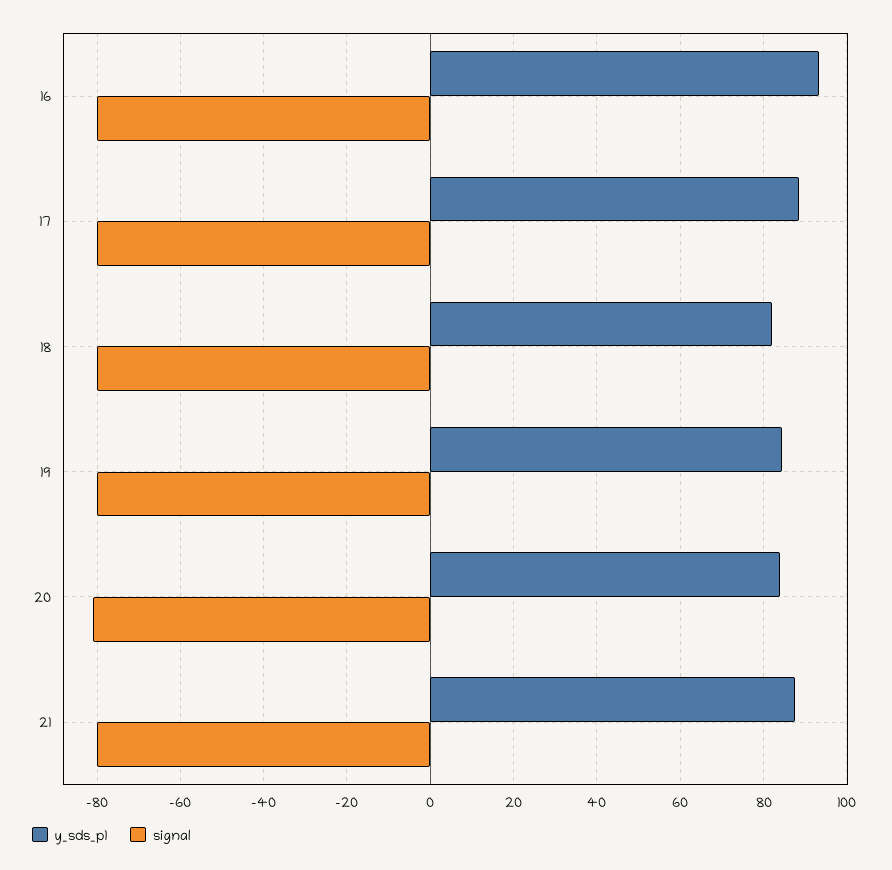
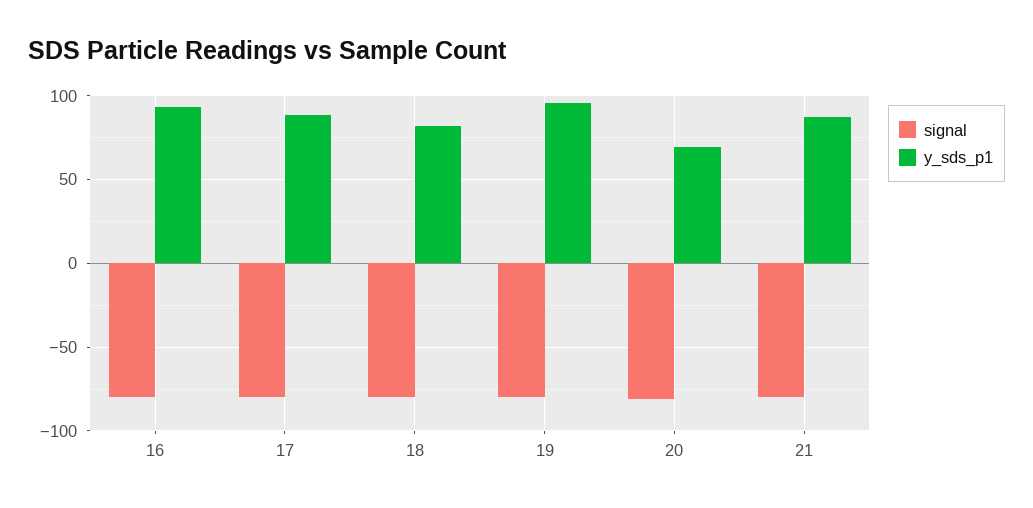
  {
    "y_sds_p1": {
      "16": 94,
      "17": 88,
      "18": 82,
-     "19": 84,
+     "19": 95,
-     "20": 84,
+     "20": 70,
      "21": 88
    },
    "signal": {
      "16": -80,
      "17": -80,
      "18": -80,
      "19": -80,
      "20": -82,
      "21": -80
    }
  }

